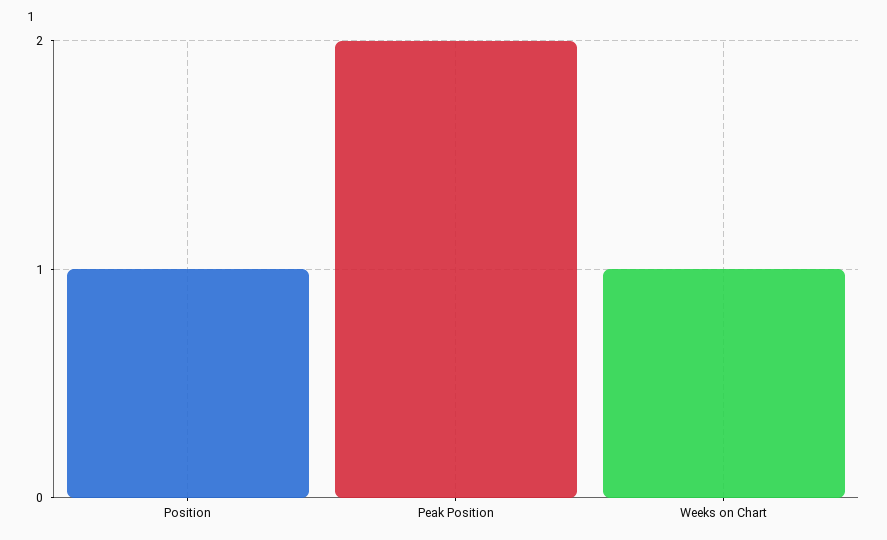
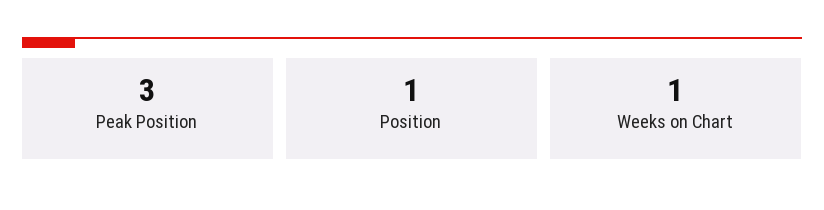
  {
    "Position": 1,
-   "Peak Position": 2,
+   "Peak Position": 3,
    "Weeks on Chart": 1
  }

